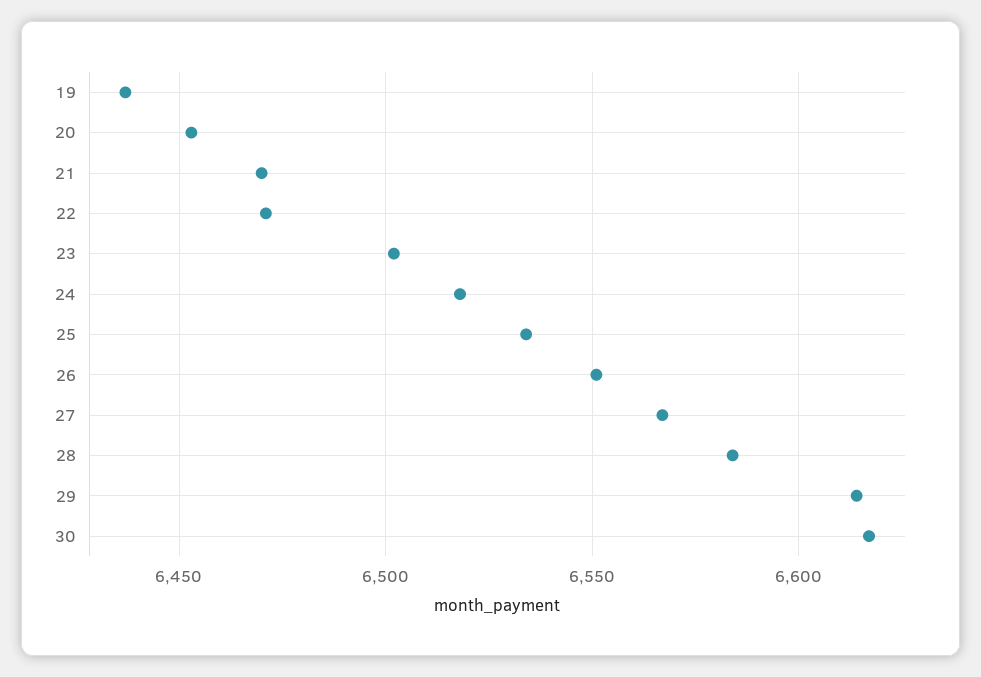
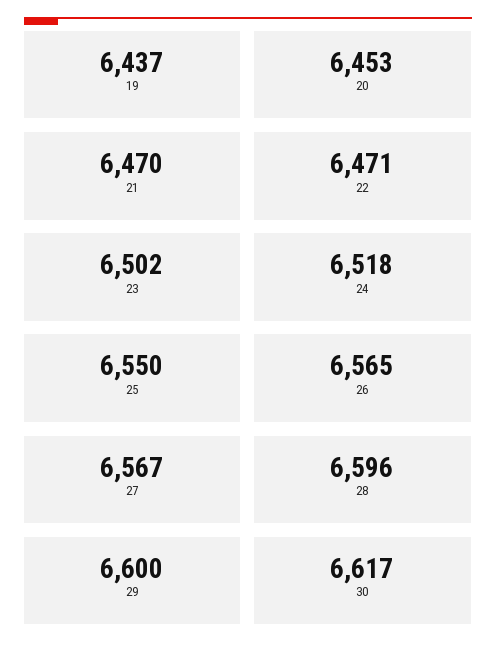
  {
    "19": 6437,
    "20": 6453,
    "21": 6470,
    "22": 6471,
    "23": 6502,
    "24": 6518,
-   "25": 6535,
+   "25": 6550,
-   "26": 6550,
+   "26": 6565,
    "27": 6567,
-   "28": 6585,
+   "28": 6596,
-   "29": 6615,
+   "29": 6600,
    "30": 6617
  }

